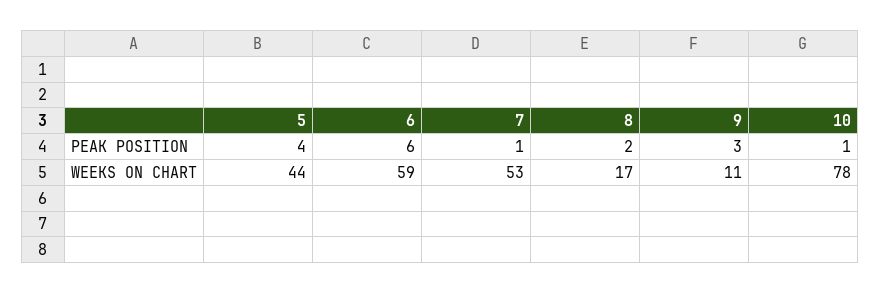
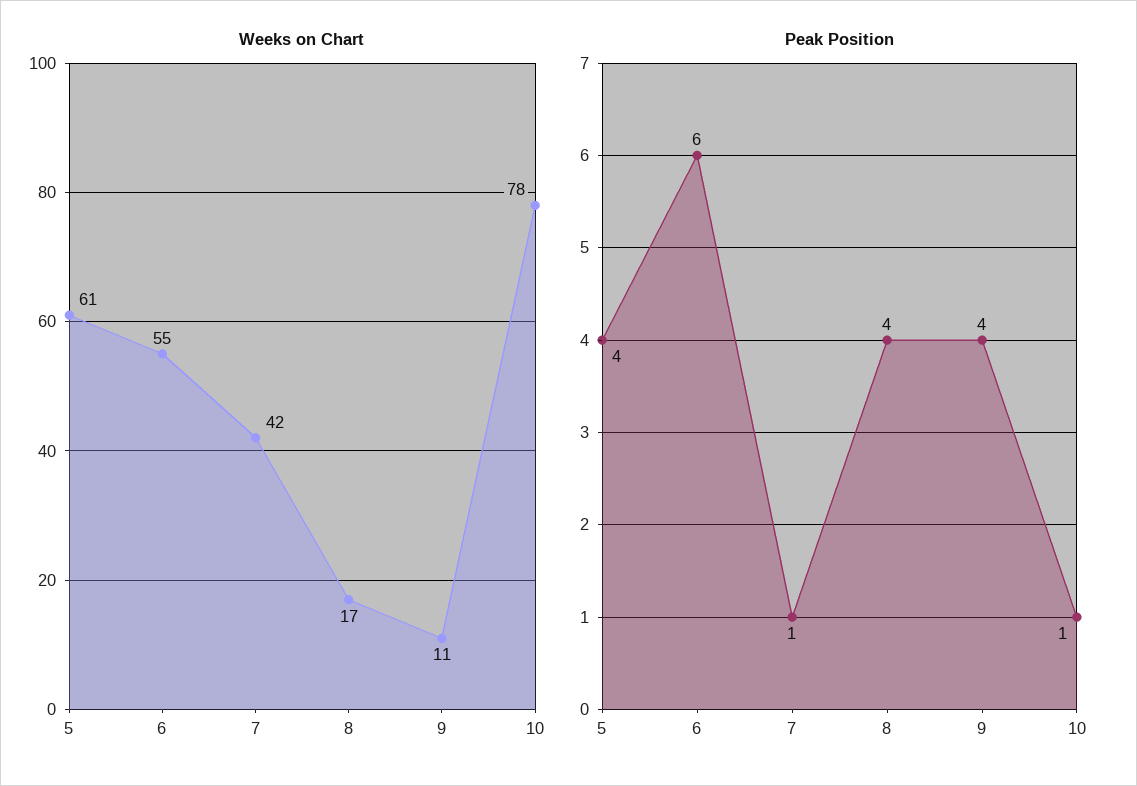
  {
    "PEAK POSITION": {
      "5": 4,
      "6": 6,
      "7": 1,
-     "8": 2,
+     "8": 4,
-     "9": 3,
+     "9": 4,
      "10": 1
    },
    "WEEKS ON CHART": {
-     "5": 44,
+     "5": 61,
-     "6": 59,
+     "6": 55,
-     "7": 53,
+     "7": 42,
      "8": 17,
      "9": 11,
      "10": 78
    }
  }

